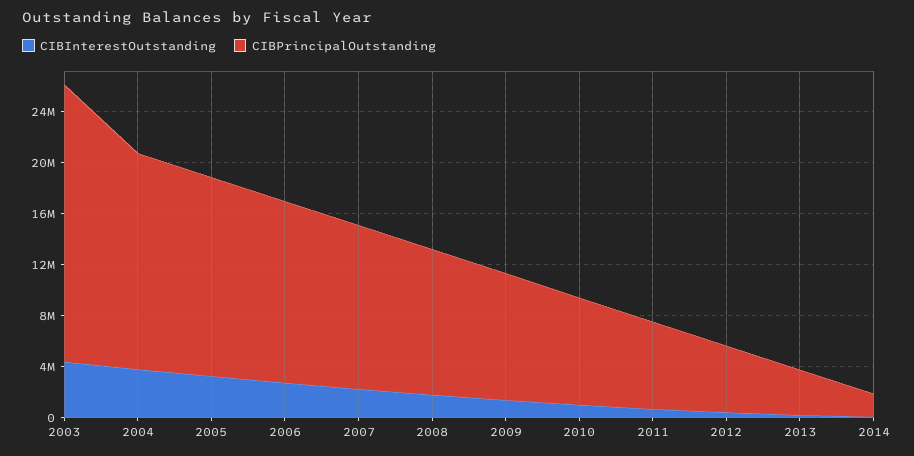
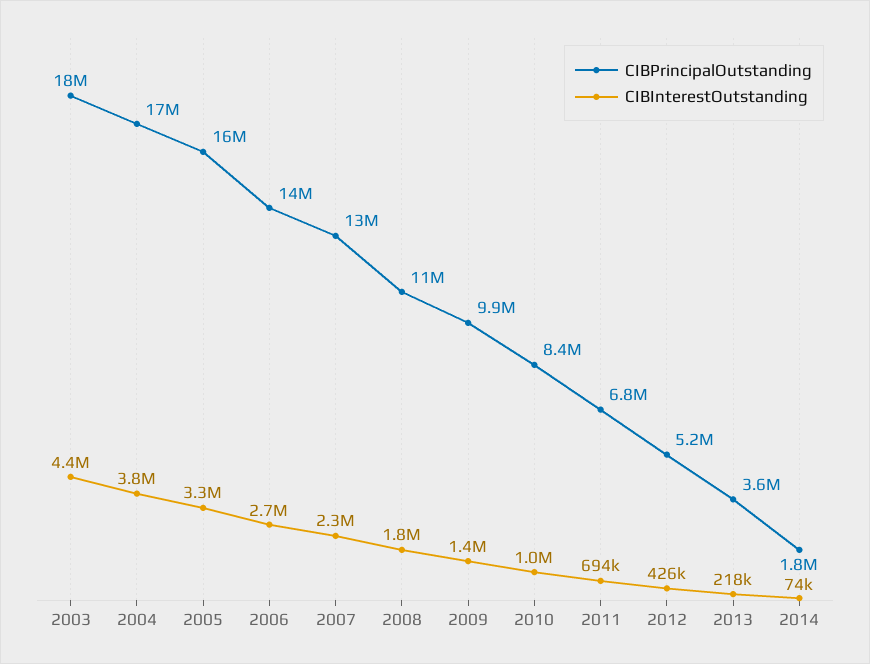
  {
    "CIBInterestOutstanding": {
      "2003": 4400000,
      "2004": 3800000,
      "2005": 3300000,
      "2006": 2700000,
      "2007": 2300000,
      "2008": 1800000,
      "2009": 1400000,
      "2010": 1000000,
      "2011": 694000,
      "2012": 426000,
      "2013": 218000,
      "2014": 74000
    },
    "CIBPrincipalOutstanding": {
-     "2003": 22000000,
+     "2003": 18000000,
      "2004": 17000000,
      "2005": 16000000,
      "2006": 14000000,
      "2007": 13000000,
      "2008": 11000000,
      "2009": 9900000,
      "2010": 8400000,
      "2011": 6800000,
      "2012": 5200000,
      "2013": 3600000,
      "2014": 1800000
    }
  }

